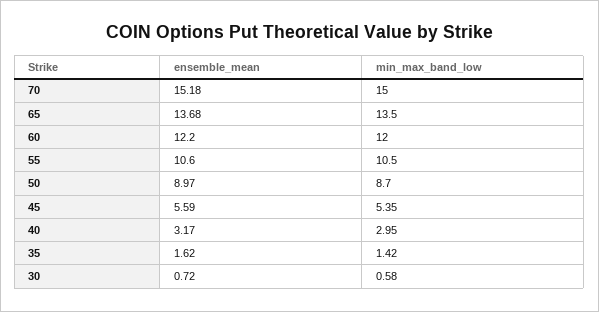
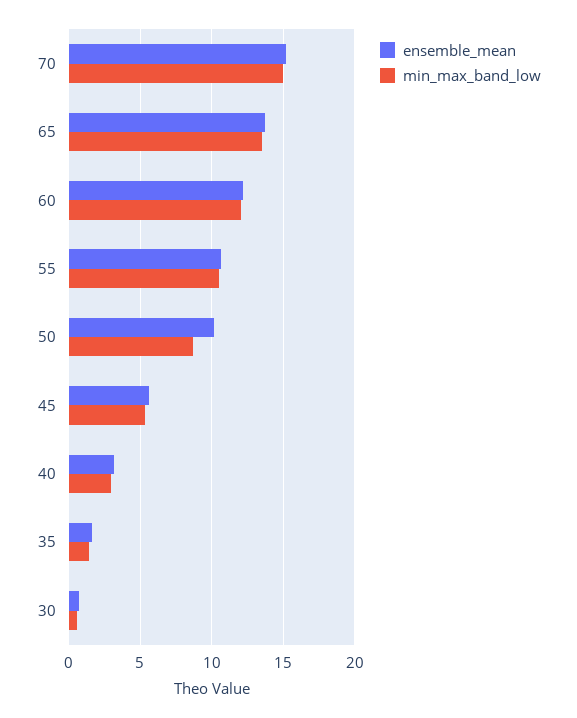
  {
    "ensemble_mean": {
      "70": 15.18,
      "65": 13.68,
      "60": 12.2,
      "55": 10.6,
-     "50": 8.97,
+     "50": 10,
      "45": 5.59,
      "40": 3.17,
      "35": 1.62,
      "30": 0.72
    },
    "min_max_band_low": {
      "70": 15,
      "65": 13.5,
      "60": 12,
      "55": 10.5,
      "50": 8.7,
      "45": 5.35,
      "40": 2.95,
      "35": 1.42,
      "30": 0.58
    }
  }

